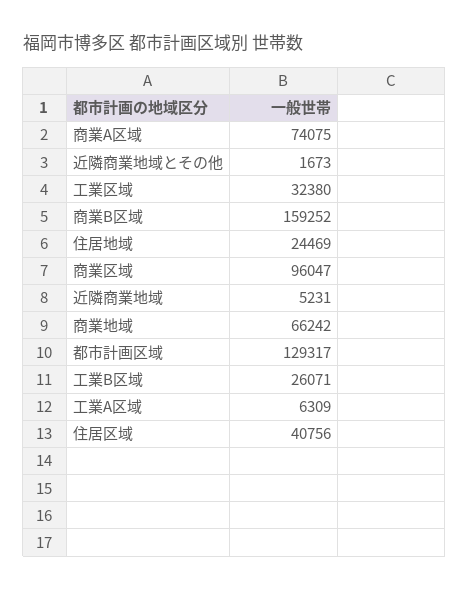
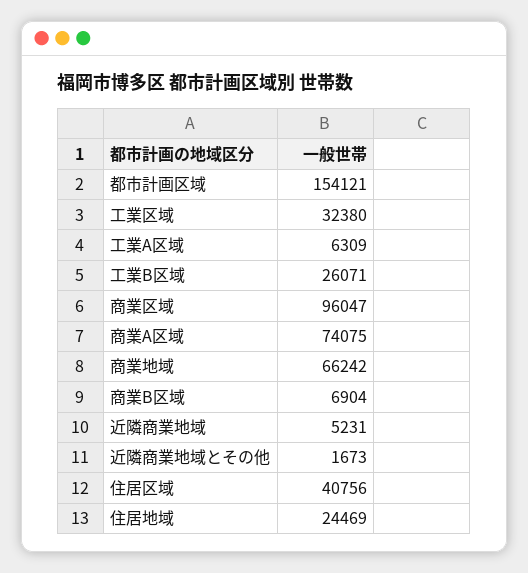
  {
    "商業A区域": 74075,
    "近隣商業地域とその他": 1673,
    "工業区域": 32380,
-   "商業B区域": 159252,
+   "商業B区域": 6904,
    "住居地域": 24469,
    "商業区域": 96047,
    "近隣商業地域": 5231,
    "商業地域": 66242,
-   "都市計画区域": 129317,
+   "都市計画区域": 154121,
    "工業B区域": 26071,
    "工業A区域": 6309,
    "住居区域": 40756
  }

